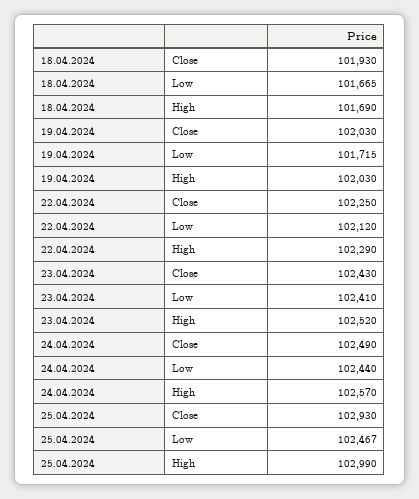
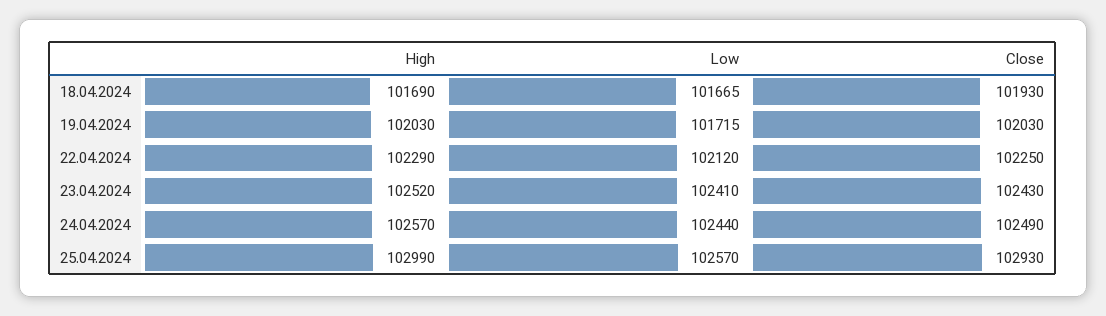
  {
    "18.04.2024": {
      "Close": 101930,
      "Low": 101665,
      "High": 101690
    },
    "19.04.2024": {
      "Close": 102030,
      "Low": 101715,
      "High": 102030
    },
    "22.04.2024": {
      "Close": 102250,
      "Low": 102120,
      "High": 102290
    },
    "23.04.2024": {
      "Close": 102430,
      "Low": 102410,
      "High": 102520
    },
    "24.04.2024": {
      "Close": 102490,
      "Low": 102440,
      "High": 102570
    },
    "25.04.2024": {
      "Close": 102930,
-     "Low": 102467,
+     "Low": 102570,
      "High": 102990
    }
  }

